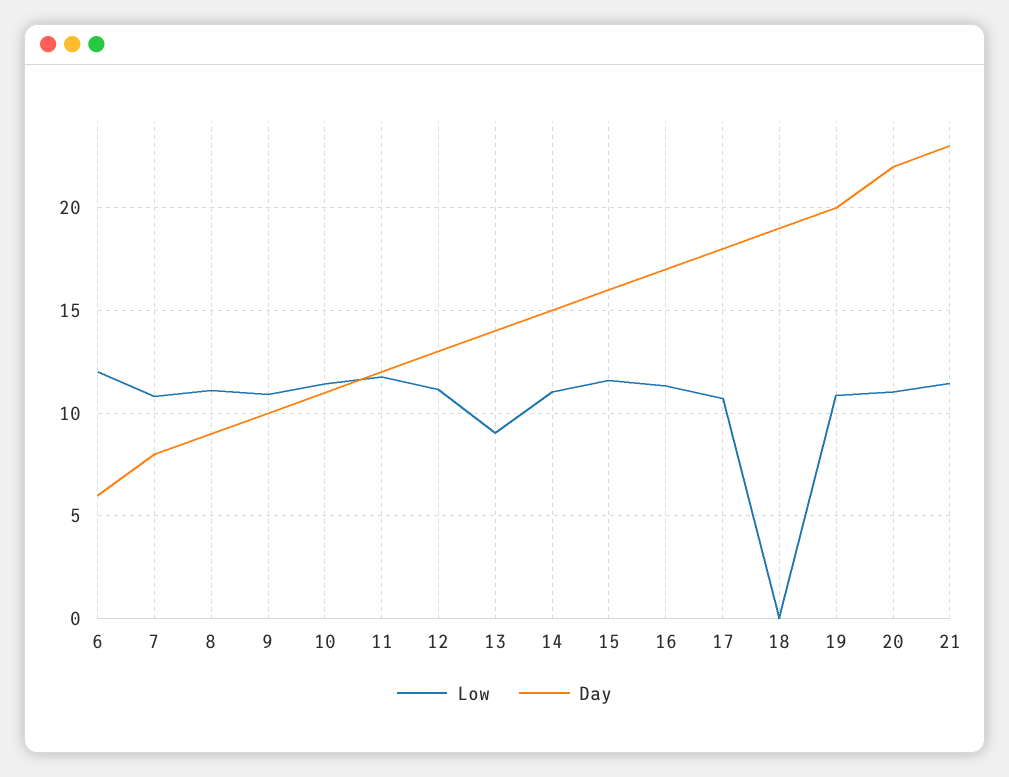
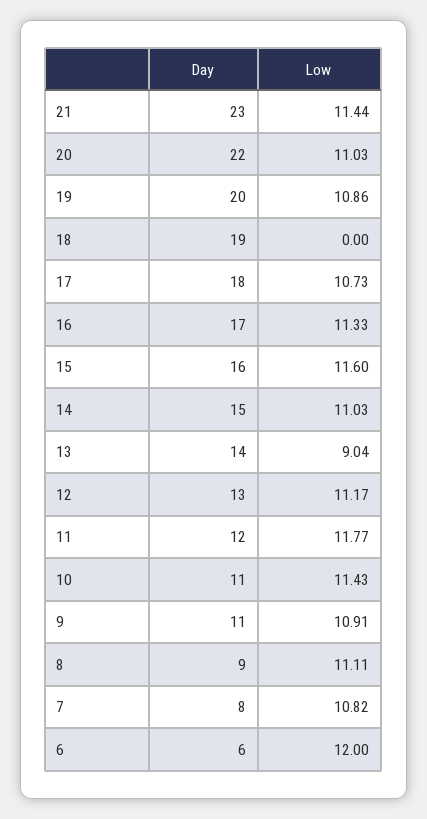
  {
    "Low": {
      "6": 12,
      "7": 10.82,
      "8": 11.11,
      "9": 10.91,
      "10": 11.43,
      "11": 11.77,
      "12": 11.17,
      "13": 9.04,
      "14": 11.03,
      "15": 11.6,
      "16": 11.33,
      "17": 10.73,
      "18": 0,
      "19": 10.86,
      "20": 11.03,
      "21": 11.44
    },
    "Day": {
      "6": 6,
      "7": 8,
      "8": 9,
-     "9": 10,
+     "9": 11,
      "10": 11,
      "11": 12,
      "12": 13,
      "13": 14,
      "14": 15,
      "15": 16,
      "16": 17,
      "17": 18,
      "18": 19,
      "19": 20,
      "20": 22,
      "21": 23
    }
  }

